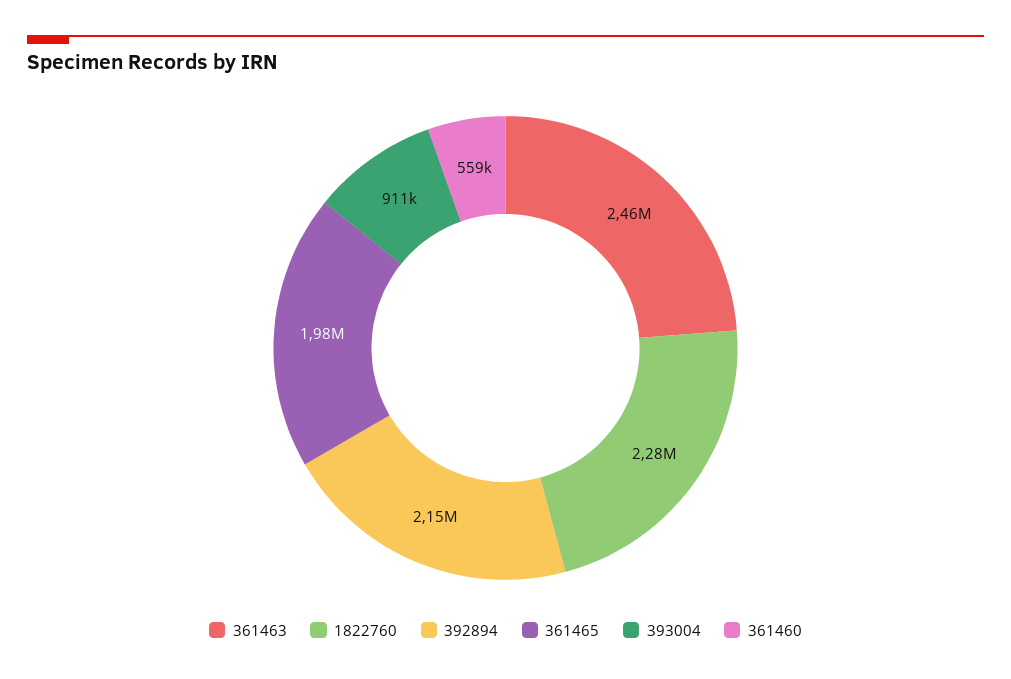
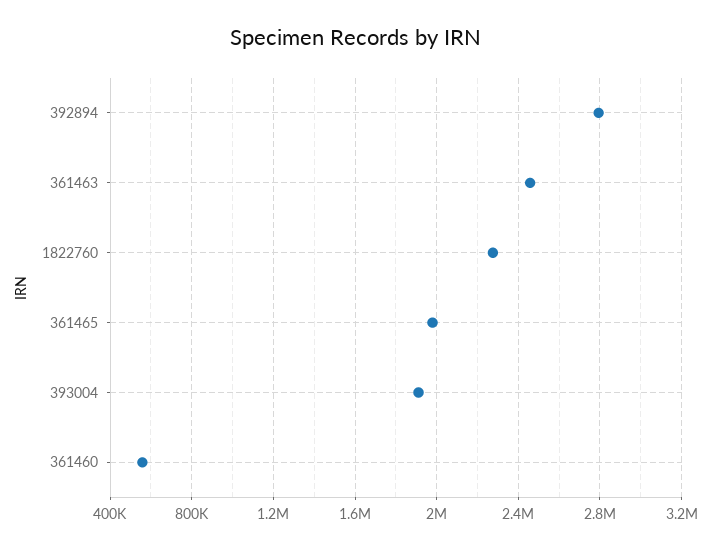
  {
    "361463": 2460000,
    "1822760": 2280000,
-   "392894": 2150000,
+   "392894": 2800000,
    "361465": 1980000,
-   "393004": 911000,
+   "393004": 1900000,
    "361460": 559000
  }

